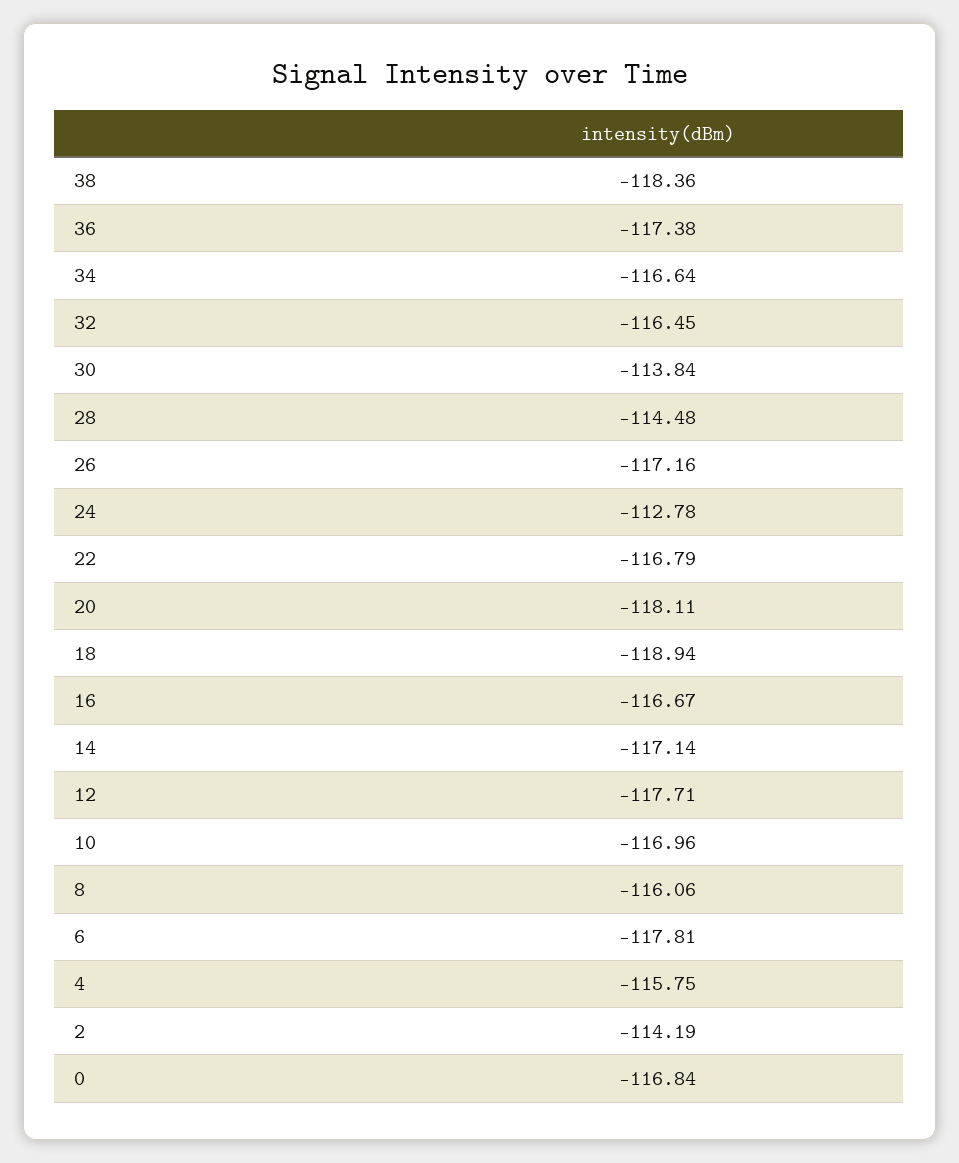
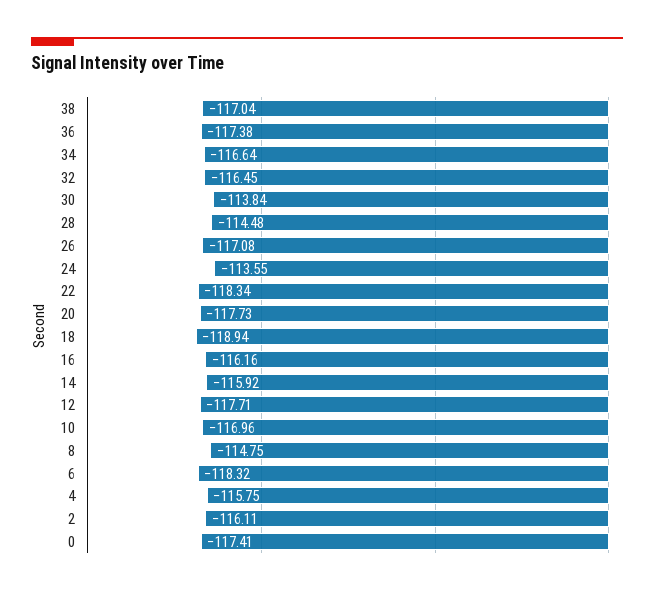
  {
-   "38": -118.36,
+   "38": -117.04,
    "36": -117.38,
    "34": -116.64,
    "32": -116.45,
    "30": -113.84,
    "28": -114.48,
-   "26": -117.16,
+   "26": -117.08,
-   "24": -112.78,
+   "24": -113.55,
-   "22": -116.79,
+   "22": -118.34,
-   "20": -118.11,
+   "20": -117.73,
    "18": -118.94,
-   "16": -116.67,
+   "16": -116.16,
-   "14": -117.14,
+   "14": -115.92,
    "12": -117.71,
    "10": -116.96,
-   "8": -116.06,
+   "8": -114.75,
-   "6": -117.81,
+   "6": -118.32,
    "4": -115.75,
-   "2": -114.19,
+   "2": -116.11,
-   "0": -116.84
+   "0": -117.41
  }

